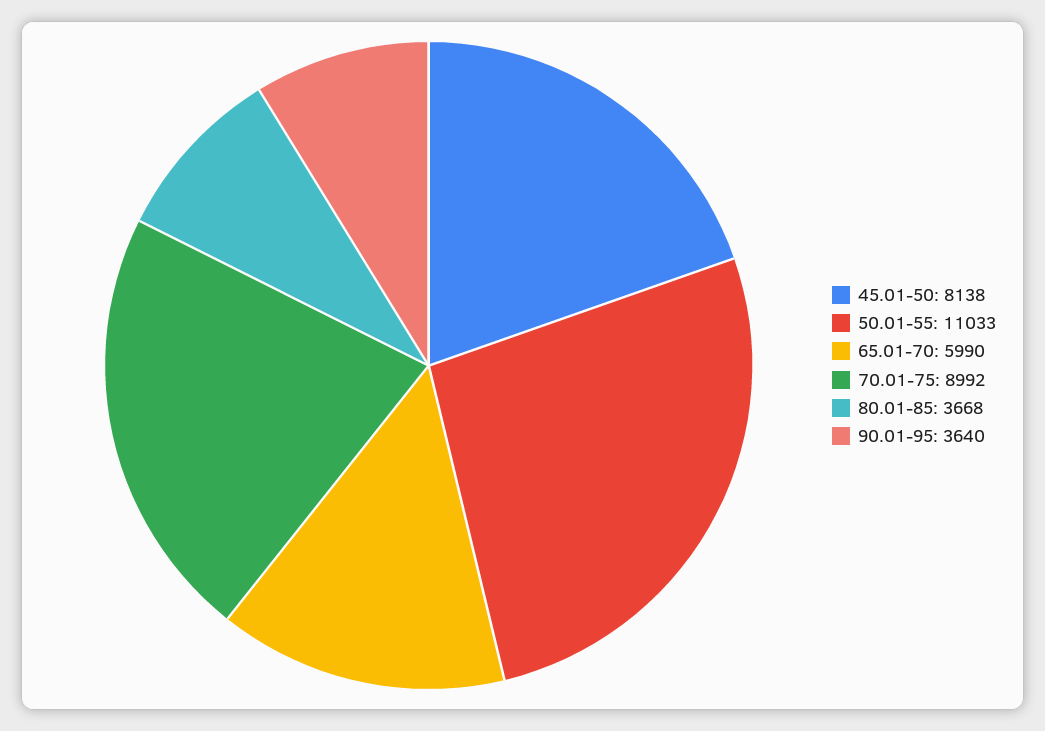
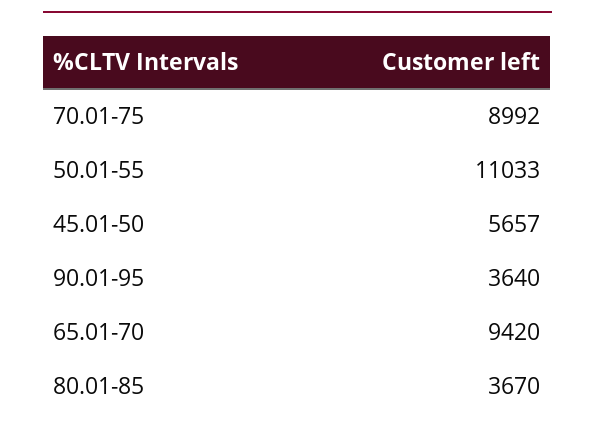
  {
-   "45.01-50": 8138,
+   "45.01-50": 5657,
    "50.01-55": 11033,
-   "65.01-70": 5990,
+   "65.01-70": 9420,
    "70.01-75": 8992,
-   "80.01-85": 3668,
+   "80.01-85": 3670,
    "90.01-95": 3640
  }

